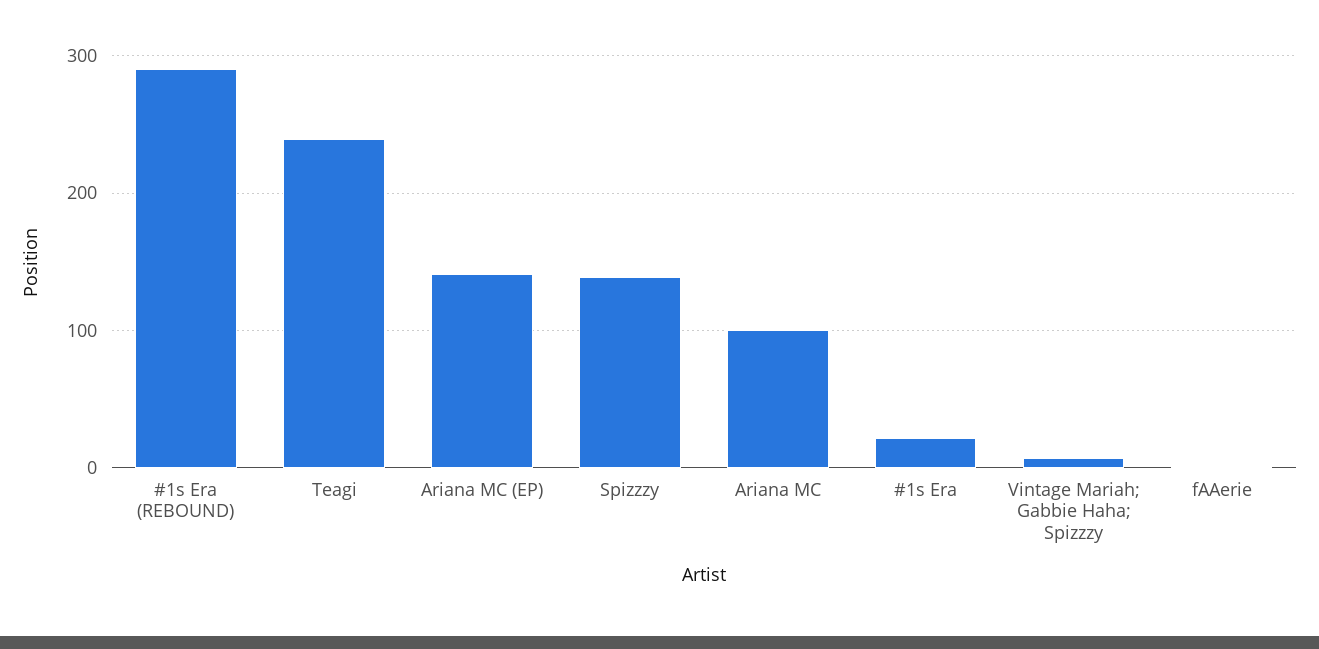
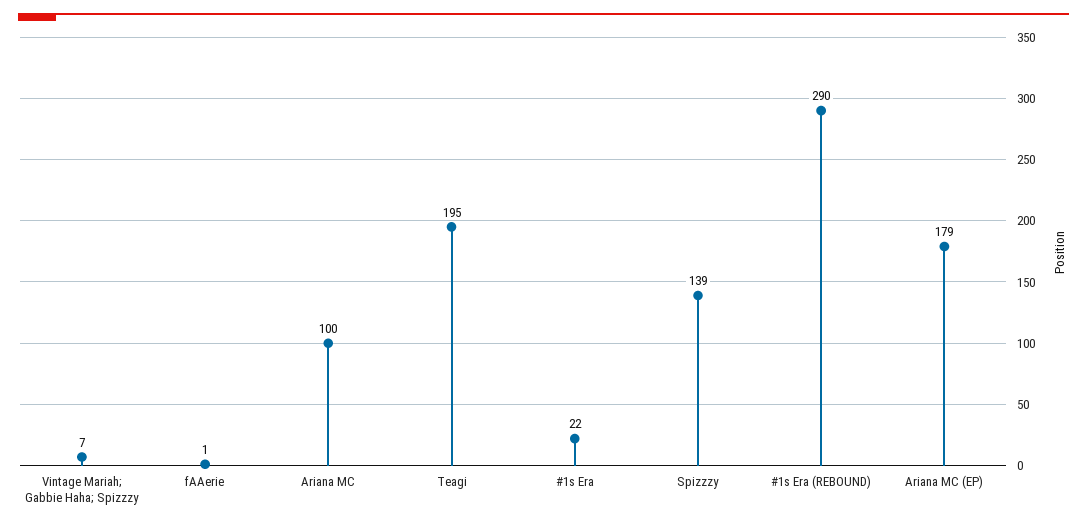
  {
    "#1s Era (REBOUND)": 290,
-   "Teagi": 240,
+   "Teagi": 195,
-   "Ariana MC (EP)": 140,
+   "Ariana MC (EP)": 179,
    "Spizzzy": 139,
    "Ariana MC": 100,
    "#1s Era": 22,
    "Vintage Mariah; Gabbie Haha; Spizzzy": 7,
    "fAAerie": 1
  }

